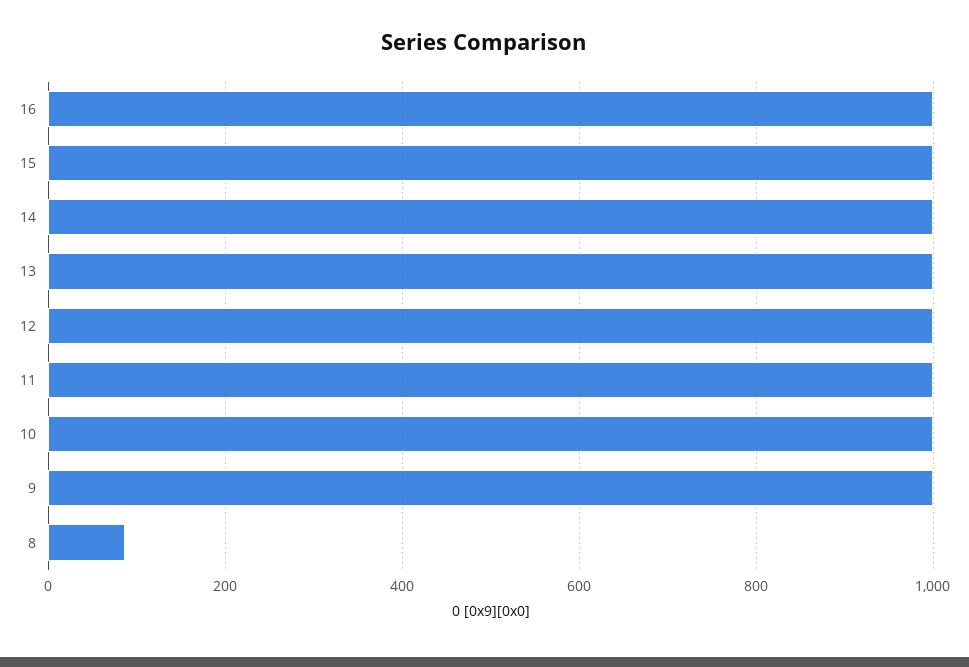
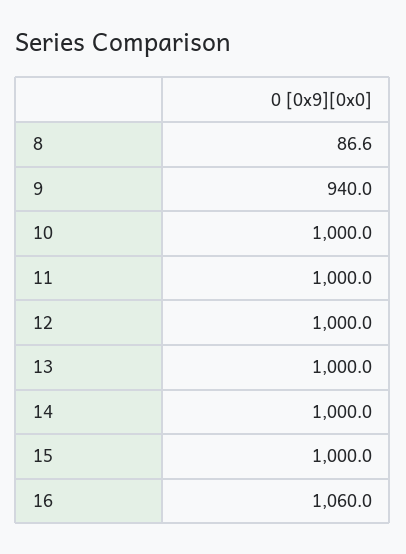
  {
-   "16": 1000,
+   "16": 1060,
    "15": 1000,
    "14": 1000,
    "13": 1000,
    "12": 1000,
    "11": 1000,
    "10": 1000,
-   "9": 1000,
+   "9": 940,
    "8": 86.6
  }

